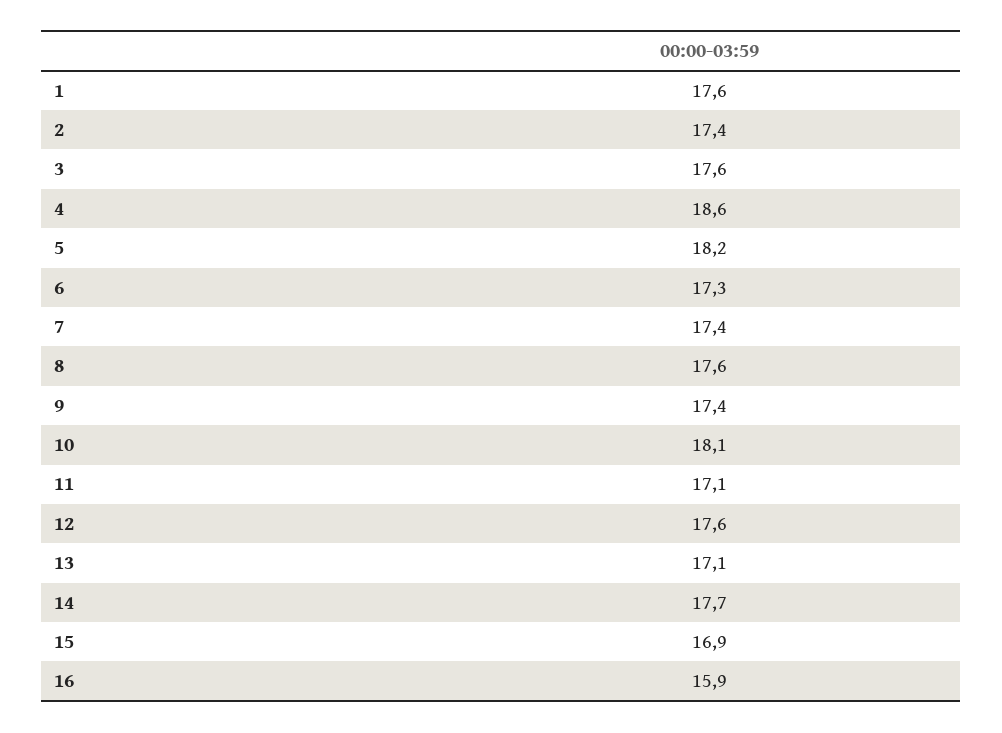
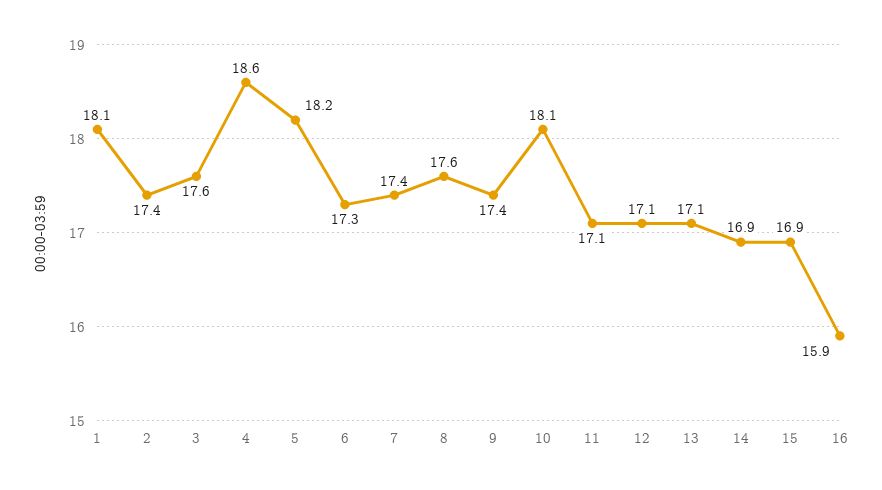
  {
-   "1": 17.6,
+   "1": 18.1,
    "2": 17.4,
    "3": 17.6,
    "4": 18.6,
    "5": 18.2,
    "6": 17.3,
    "7": 17.4,
    "8": 17.6,
    "9": 17.4,
    "10": 18.1,
    "11": 17.1,
-   "12": 17.6,
+   "12": 17.1,
    "13": 17.1,
-   "14": 17.7,
+   "14": 16.9,
    "15": 16.9,
    "16": 15.9
  }

